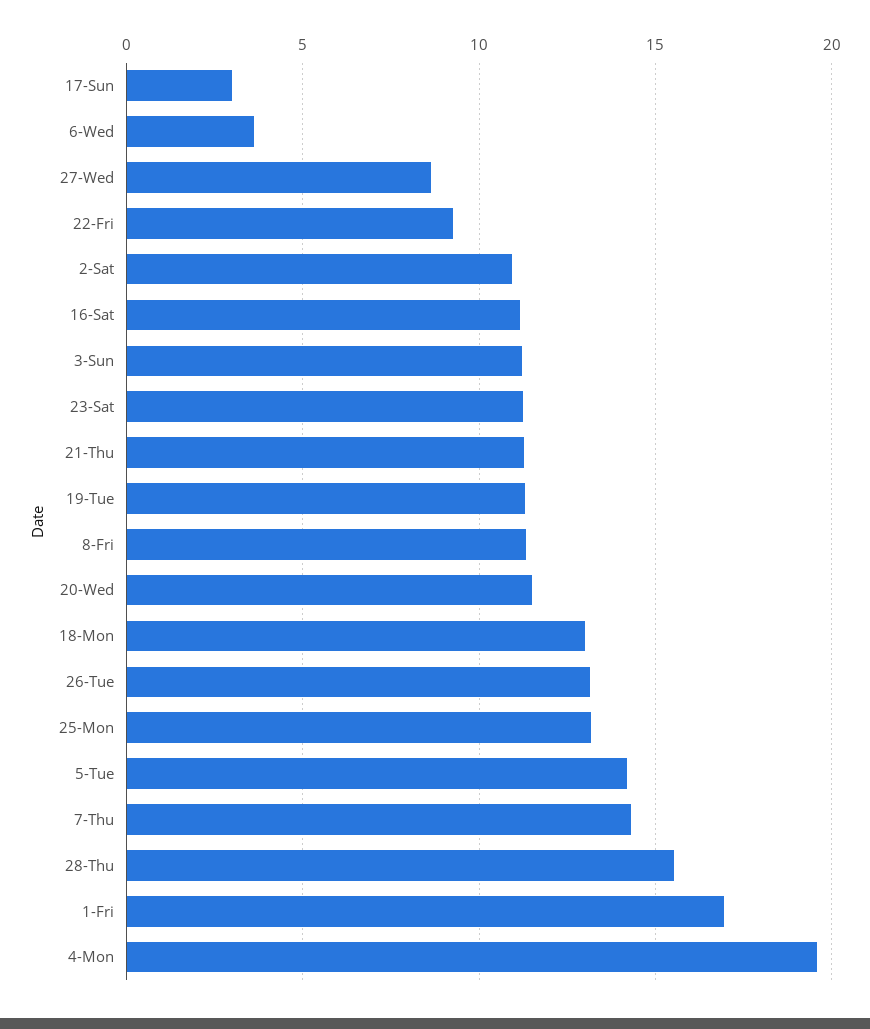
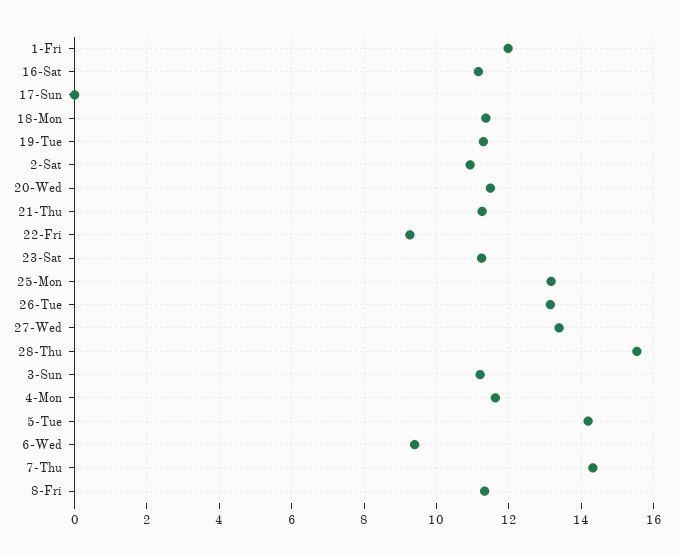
  {
-   "17-Sun": 3,
+   "17-Sun": 0,
-   "6-Wed": 3.5,
+   "6-Wed": 9.4,
-   "27-Wed": 8.5,
+   "27-Wed": 13.4,
    "22-Fri": 9.2,
    "2-Sat": 11,
    "16-Sat": 11.2,
    "3-Sun": 11.2,
    "23-Sat": 11.2,
    "21-Thu": 11.2,
    "19-Tue": 11.4,
    "8-Fri": 11.4,
    "20-Wed": 11.4,
-   "18-Mon": 13,
+   "18-Mon": 11.4,
    "26-Tue": 13.2,
    "25-Mon": 13.2,
    "5-Tue": 14.2,
    "7-Thu": 14.4,
    "28-Thu": 15.6,
-   "1-Fri": 17,
+   "1-Fri": 12,
-   "4-Mon": 19.5
+   "4-Mon": 11.6
  }

